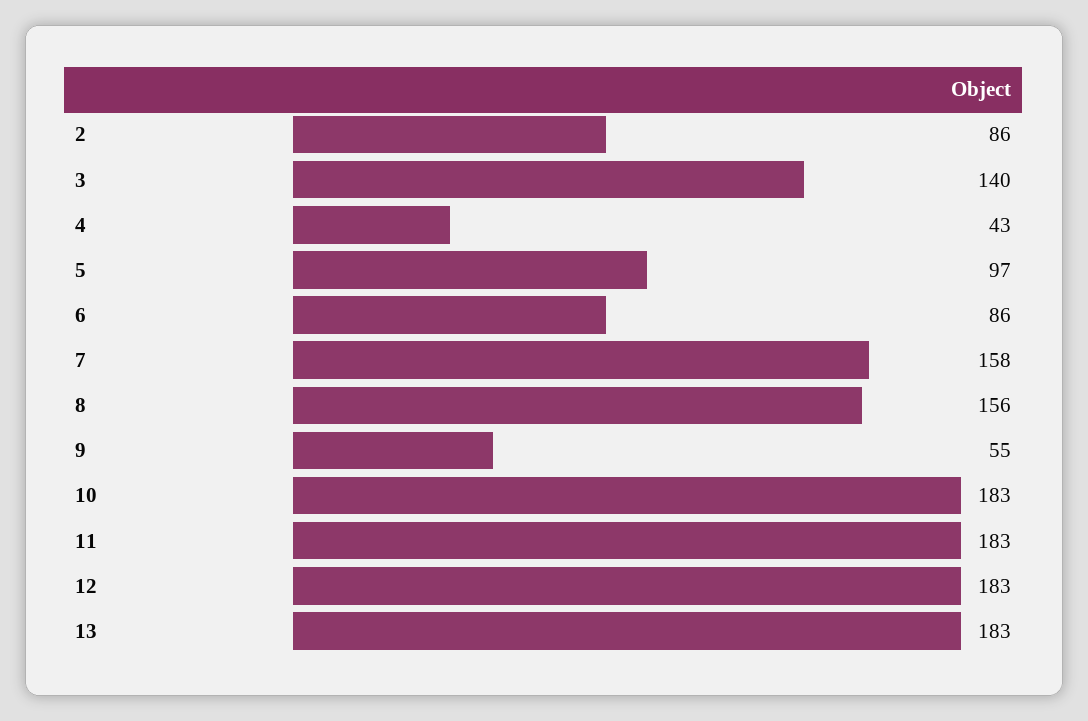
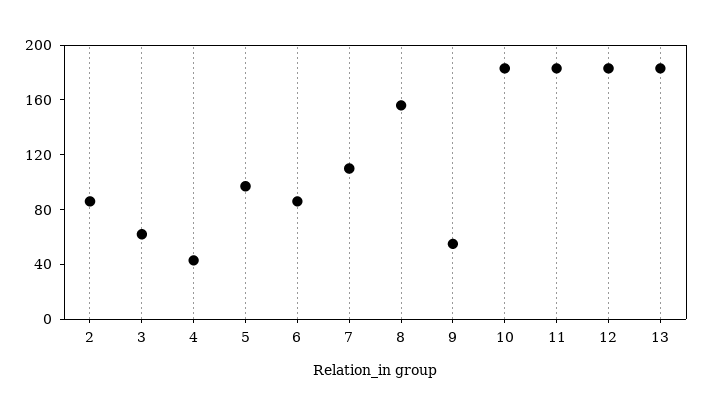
  {
    "2": 86,
-   "3": 140,
+   "3": 60,
    "4": 43,
    "5": 97,
    "6": 86,
-   "7": 158,
+   "7": 110,
    "8": 156,
    "9": 55,
    "10": 183,
    "11": 183,
    "12": 183,
    "13": 183
  }

